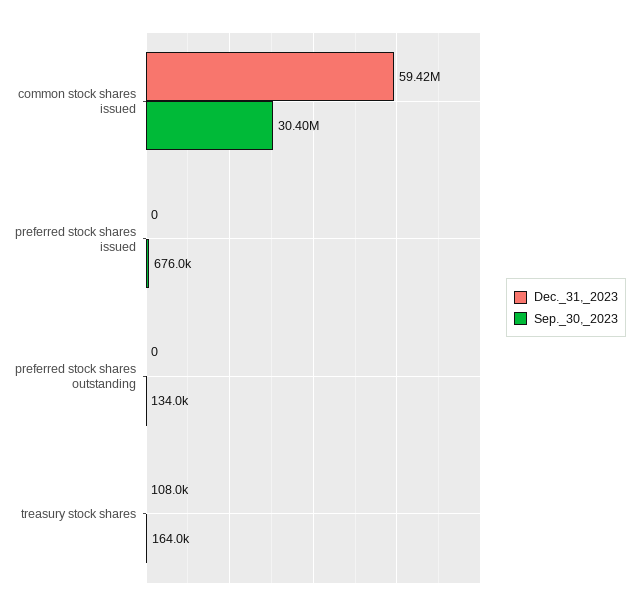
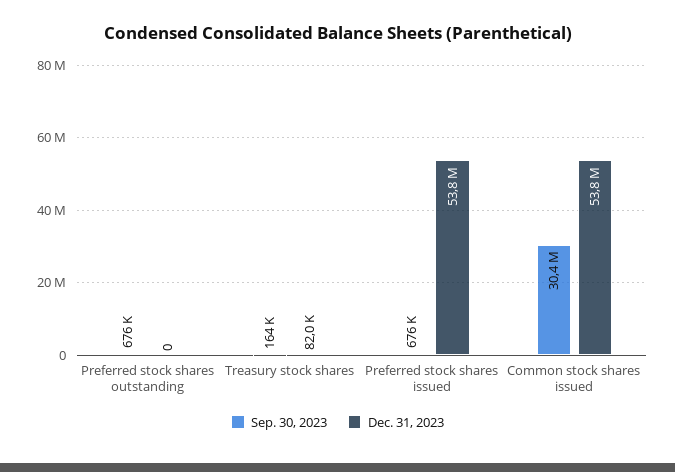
  {
    "Dec._31,_2023": {
-     "common stock shares issued": 59420000,
+     "common stock shares issued": 53800000,
-     "preferred stock shares issued": 0,
+     "preferred stock shares issued": 53800000,
      "preferred stock shares outstanding": 0,
-     "treasury stock shares": 108000
+     "treasury stock shares": 82000
    },
    "Sep._30,_2023": {
      "common stock shares issued": 30400000,
      "preferred stock shares issued": 676000,
-     "preferred stock shares outstanding": 134000,
+     "preferred stock shares outstanding": 676000,
      "treasury stock shares": 164000
    }
  }

